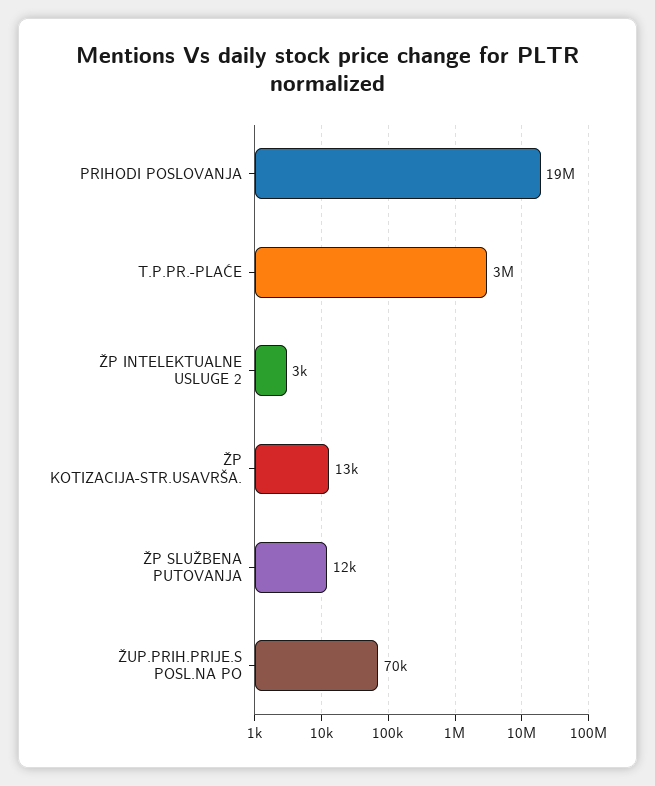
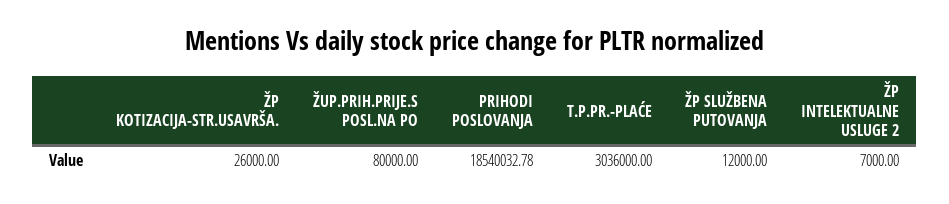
  {
    "PRIHODI POSLOVANJA": 18540032.78,
    "T.P.PR.-PLAĆE": 3036000,
-   "ŽP INTELEKTUALNE USLUGE 2": 3000,
+   "ŽP INTELEKTUALNE USLUGE 2": 7000,
-   "ŽP KOTIZACIJA-STR.USAVRŠA.": 13000,
+   "ŽP KOTIZACIJA-STR.USAVRŠA.": 26000,
    "ŽP SLUŽBENA PUTOVANJA": 12000,
-   "ŽUP.PRIH.PRIJE.S POSL.NA PO": 70000
+   "ŽUP.PRIH.PRIJE.S POSL.NA PO": 80000
  }

